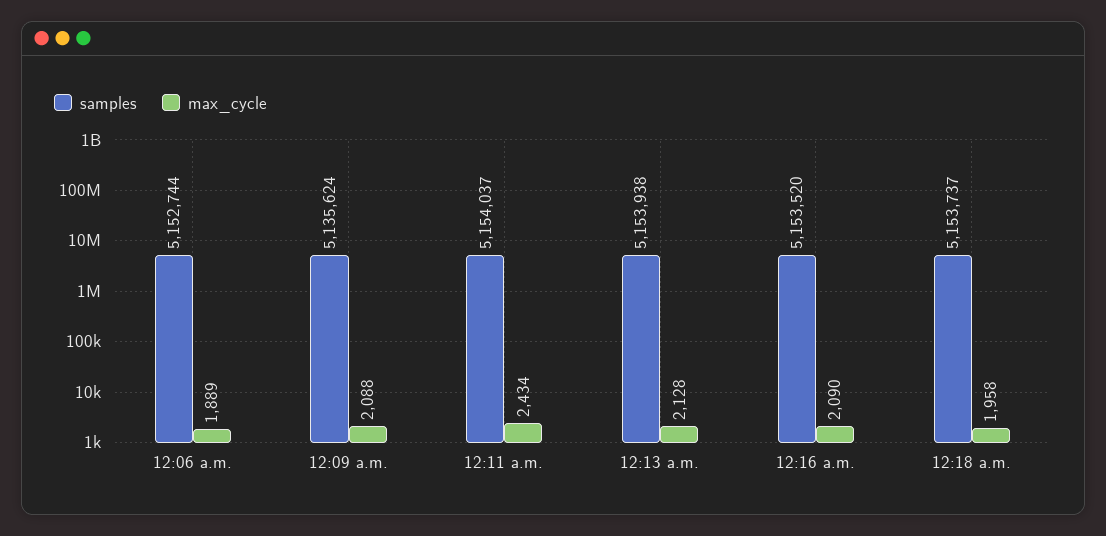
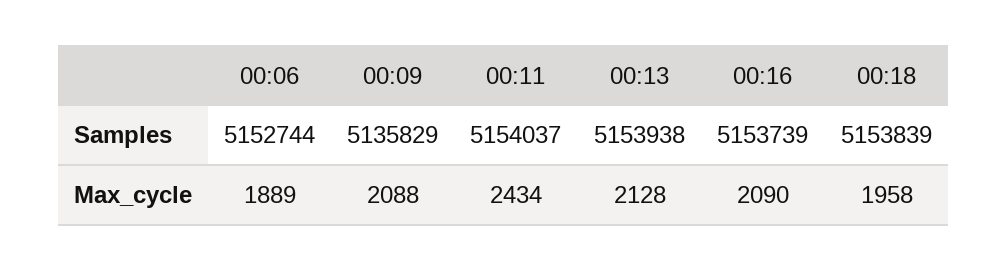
  {
    "samples": {
      "12:06 a.m.": 5152744,
-     "12:09 a.m.": 5135624,
+     "12:09 a.m.": 5135829,
      "12:11 a.m.": 5154037,
      "12:13 a.m.": 5153938,
-     "12:16 a.m.": 5153520,
+     "12:16 a.m.": 5153739,
-     "12:18 a.m.": 5153737
+     "12:18 a.m.": 5153839
    },
    "max_cycle": {
      "12:06 a.m.": 1889,
      "12:09 a.m.": 2088,
      "12:11 a.m.": 2434,
      "12:13 a.m.": 2128,
      "12:16 a.m.": 2090,
      "12:18 a.m.": 1958
    }
  }

